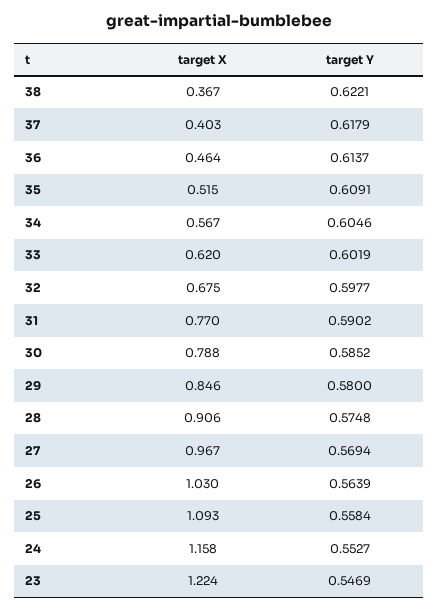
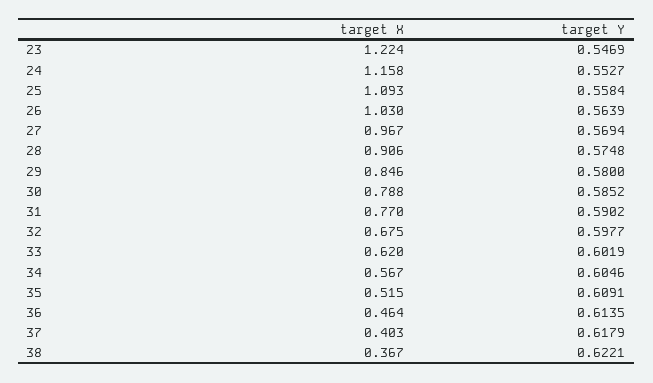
  {
    "target X": {
      "38": 0.367,
      "37": 0.403,
      "36": 0.464,
      "35": 0.515,
      "34": 0.567,
      "33": 0.62,
      "32": 0.675,
      "31": 0.77,
      "30": 0.788,
      "29": 0.846,
      "28": 0.906,
      "27": 0.967,
      "26": 1.03,
      "25": 1.093,
      "24": 1.158,
      "23": 1.224
    },
    "target Y": {
      "38": 0.6221,
      "37": 0.6179,
-     "36": 0.6137,
+     "36": 0.6135,
      "35": 0.6091,
      "34": 0.6046,
      "33": 0.6019,
      "32": 0.5977,
      "31": 0.5902,
      "30": 0.5852,
      "29": 0.58,
      "28": 0.5748,
      "27": 0.5694,
      "26": 0.5639,
      "25": 0.5584,
      "24": 0.5527,
      "23": 0.5469
    }
  }

